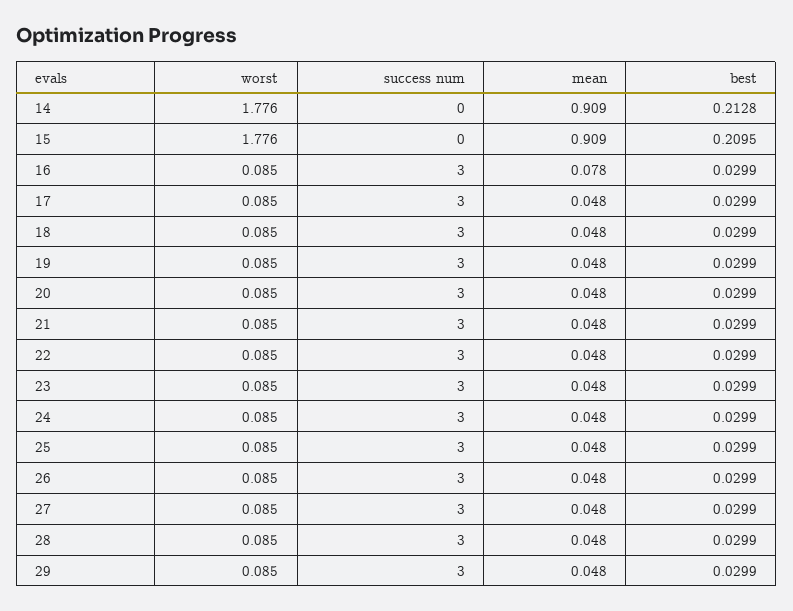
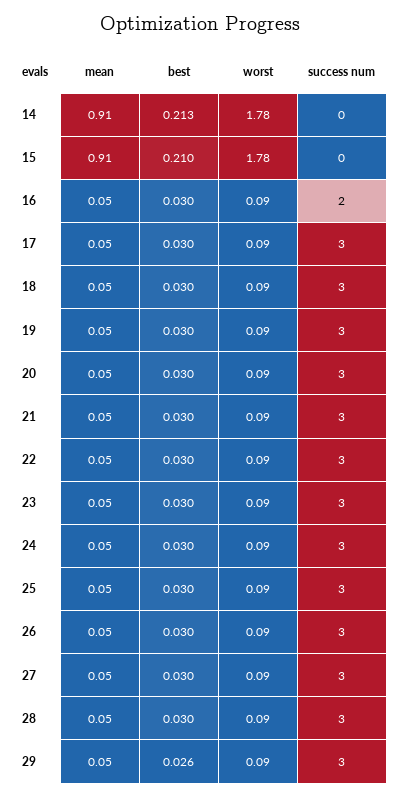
  {
    "worst": {
      "14": 1.776,
      "15": 1.776,
      "16": 0.085,
      "17": 0.085,
      "18": 0.085,
      "19": 0.085,
      "20": 0.085,
      "21": 0.085,
      "22": 0.085,
      "23": 0.085,
      "24": 0.085,
      "25": 0.085,
      "26": 0.085,
      "27": 0.085,
      "28": 0.085,
      "29": 0.085
    },
    "success num": {
      "14": 0,
      "15": 0,
-     "16": 3,
+     "16": 2,
      "17": 3,
      "18": 3,
      "19": 3,
      "20": 3,
      "21": 3,
      "22": 3,
      "23": 3,
      "24": 3,
      "25": 3,
      "26": 3,
      "27": 3,
      "28": 3,
      "29": 3
    },
    "mean": {
      "14": 0.909,
      "15": 0.909,
-     "16": 0.078,
+     "16": 0.05,
      "17": 0.048,
      "18": 0.048,
      "19": 0.048,
      "20": 0.048,
      "21": 0.048,
      "22": 0.048,
      "23": 0.048,
      "24": 0.048,
      "25": 0.048,
      "26": 0.048,
      "27": 0.048,
      "28": 0.048,
      "29": 0.048
    },
    "best": {
      "14": 0.2128,
      "15": 0.2095,
      "16": 0.0299,
      "17": 0.0299,
      "18": 0.0299,
      "19": 0.0299,
      "20": 0.0299,
      "21": 0.0299,
      "22": 0.0299,
      "23": 0.0299,
      "24": 0.0299,
      "25": 0.0299,
      "26": 0.0299,
      "27": 0.0299,
      "28": 0.0299,
-     "29": 0.0299
+     "29": 0.026
    }
  }

